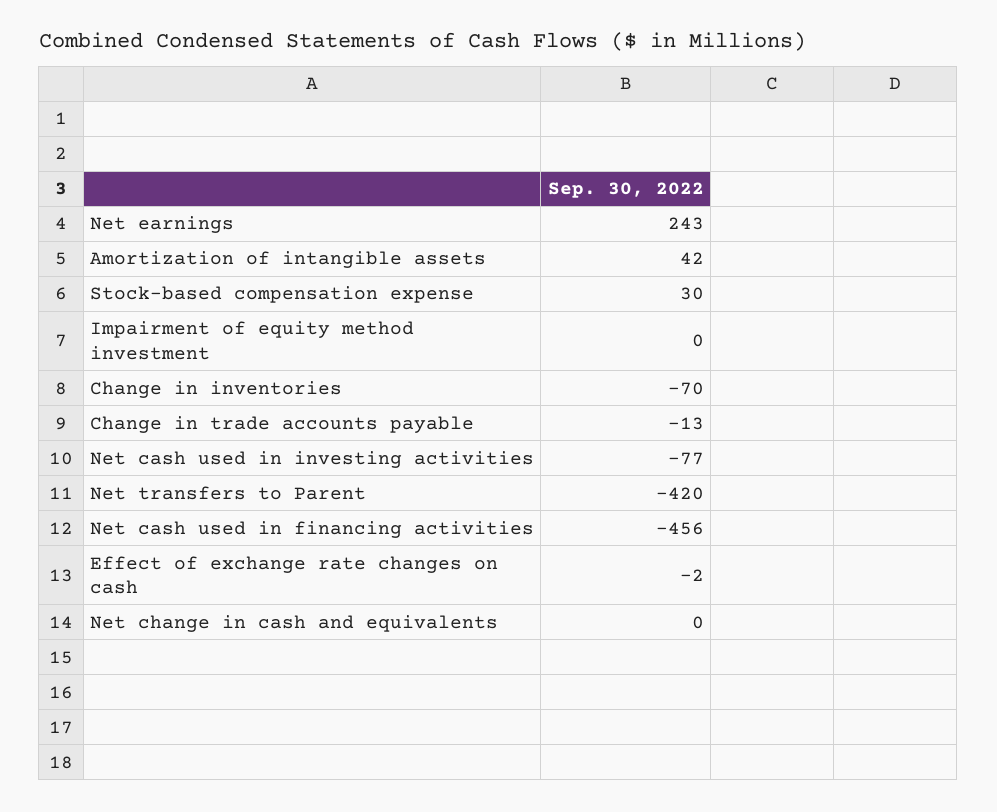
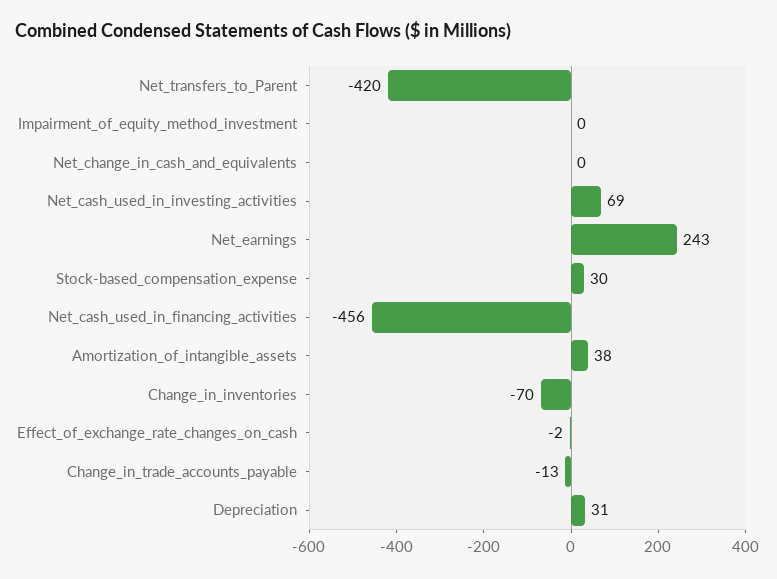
  {
    "Net earnings": 243,
-   "Amortization of intangible assets": 42,
+   "Amortization of intangible assets": 38,
    "Stock-based compensation expense": 30,
    "Impairment of equity method investment": 0,
    "Change in inventories": -70,
    "Change in trade accounts payable": -13,
-   "Net cash used in investing activities": -77,
+   "Net cash used in investing activities": 69,
    "Net transfers to Parent": -420,
    "Net cash used in financing activities": -456,
    "Effect of exchange rate changes on cash": -2,
-   "Net change in cash and equivalents": 0
+   "Net change in cash and equivalents": 0,
+   "Depreciation": 31
  }

